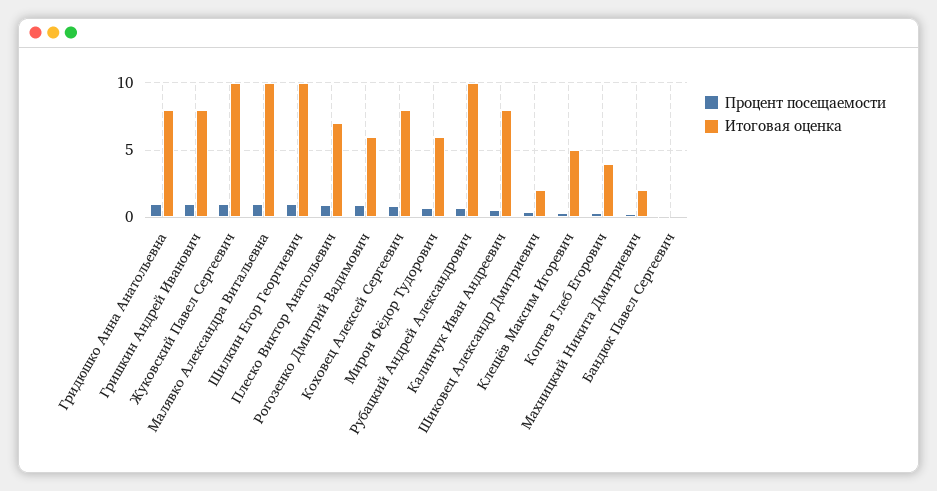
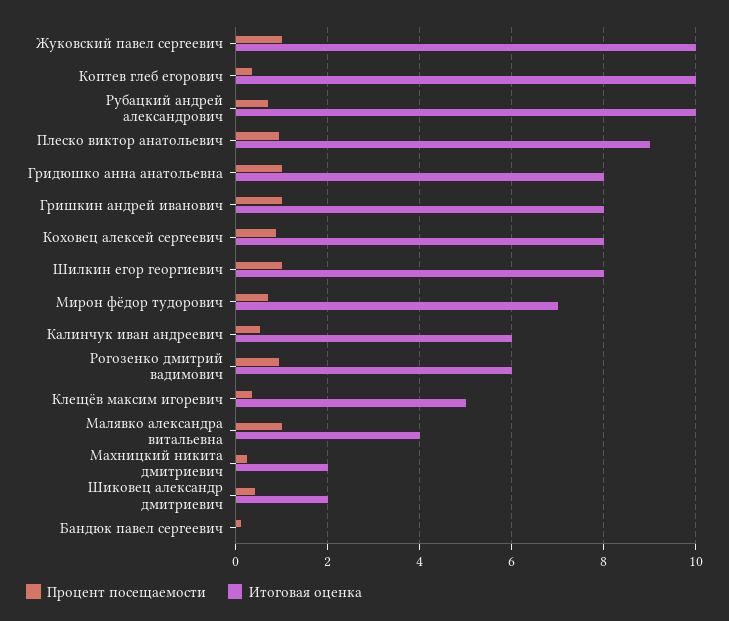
  {
    "Процент посещаемости": {
      "Гридюшко Анна Анатольевна": 1,
      "Гришкин Андрей Иванович": 1,
      "Жуковский Павел Сергеевич": 1,
      "Малявко Александра Витальевна": 1,
      "Шилкин Егор Георгиевич": 1,
      "Плеско Виктор Анатольевич": 1,
      "Рогозенко Дмитрий Вадимович": 1,
      "Коховец Алексей Сергеевич": 0.8,
      "Мирон Фёдор Тудорович": 0.8,
      "Рубацкий Андрей Александрович": 0.8,
      "Калинчук Иван Андреевич": 0.6,
      "Шиковец Александр Дмитриевич": 0.4,
      "Клещёв Максим Игоревич": 0.4,
      "Коптев Глеб Егорович": 0.4,
      "Махницкий Никита Дмитриевич": 0.2,
      "Бандюк Павел Сергеевич": 0.2
    },
    "Итоговая оценка": {
      "Гридюшко Анна Анатольевна": 8,
      "Гришкин Андрей Иванович": 8,
      "Жуковский Павел Сергеевич": 10,
-     "Малявко Александра Витальевна": 10,
+     "Малявко Александра Витальевна": 4,
-     "Шилкин Егор Георгиевич": 10,
+     "Шилкин Егор Георгиевич": 8,
-     "Плеско Виктор Анатольевич": 7,
+     "Плеско Виктор Анатольевич": 9,
      "Рогозенко Дмитрий Вадимович": 6,
      "Коховец Алексей Сергеевич": 8,
-     "Мирон Фёдор Тудорович": 6,
+     "Мирон Фёдор Тудорович": 7,
      "Рубацкий Андрей Александрович": 10,
-     "Калинчук Иван Андреевич": 8,
+     "Калинчук Иван Андреевич": 6,
      "Шиковец Александр Дмитриевич": 2,
      "Клещёв Максим Игоревич": 5,
-     "Коптев Глеб Егорович": 4,
+     "Коптев Глеб Егорович": 10,
      "Махницкий Никита Дмитриевич": 2,
      "Бандюк Павел Сергеевич": 0
    }
  }

